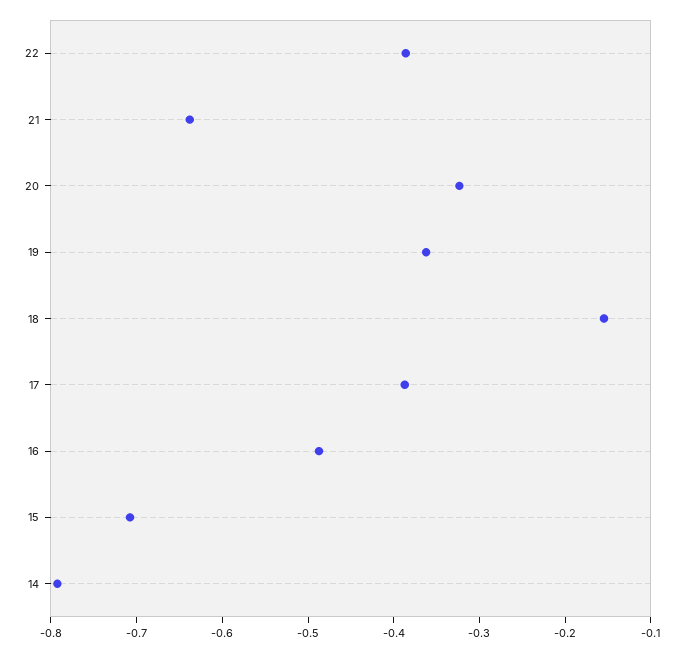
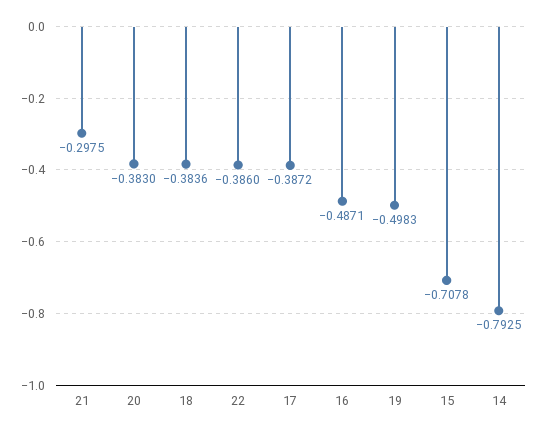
  {
    "22": -0.386,
-   "21": -0.64,
+   "21": -0.2975,
-   "20": -0.32,
+   "20": -0.383,
-   "19": -0.36,
+   "19": -0.4983,
-   "18": -0.16,
+   "18": -0.3836,
    "17": -0.3872,
    "16": -0.4871,
    "15": -0.7078,
    "14": -0.7925
  }

